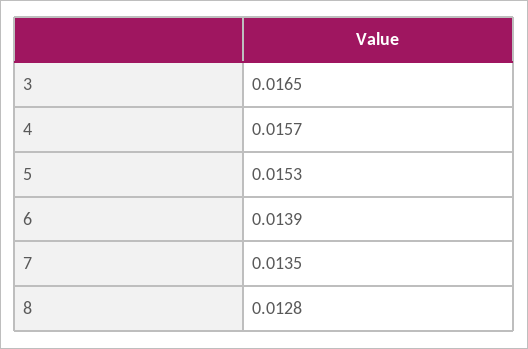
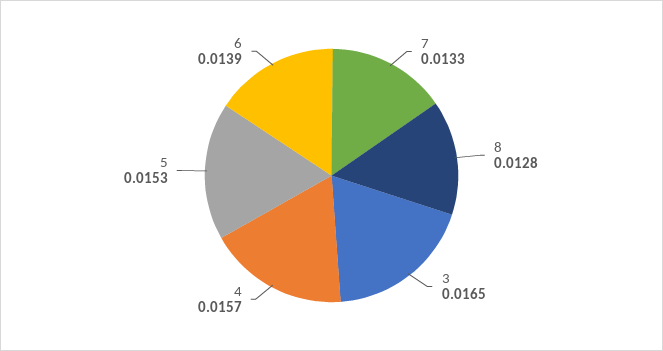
  {
    "3": 0.0165,
    "4": 0.0157,
    "5": 0.0153,
    "6": 0.0139,
-   "7": 0.0135,
+   "7": 0.0133,
    "8": 0.0128
  }

